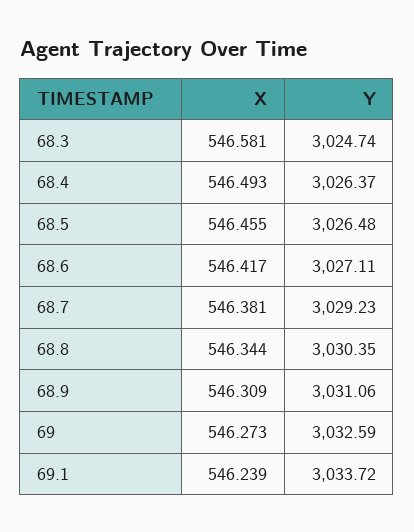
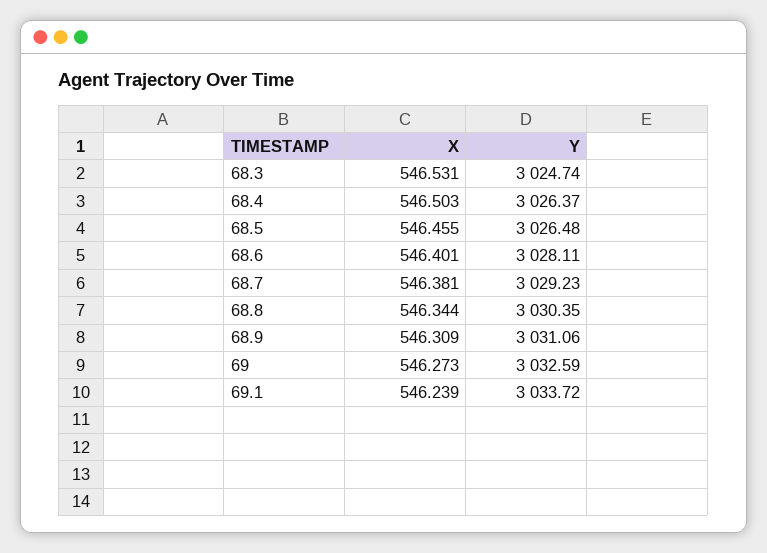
  {
    "X": {
-     "68.3": 546.581,
+     "68.3": 546.531,
-     "68.4": 546.493,
+     "68.4": 546.503,
      "68.5": 546.455,
-     "68.6": 546.417,
+     "68.6": 546.401,
      "68.7": 546.381,
      "68.8": 546.344,
      "68.9": 546.309,
      "69": 546.273,
      "69.1": 546.239
    },
    "Y": {
      "68.3": 3024.74,
      "68.4": 3026.37,
      "68.5": 3026.48,
-     "68.6": 3027.11,
+     "68.6": 3028.11,
      "68.7": 3029.23,
      "68.8": 3030.35,
      "68.9": 3031.06,
      "69": 3032.59,
      "69.1": 3033.72
    }
  }

